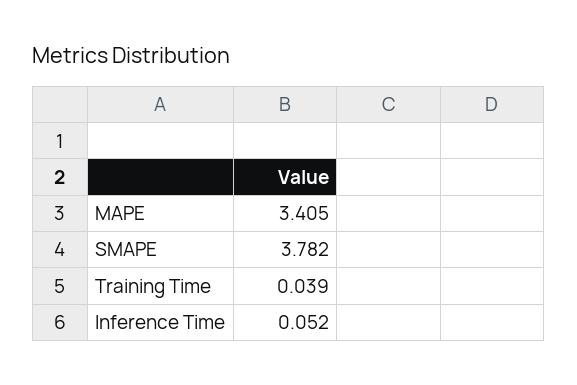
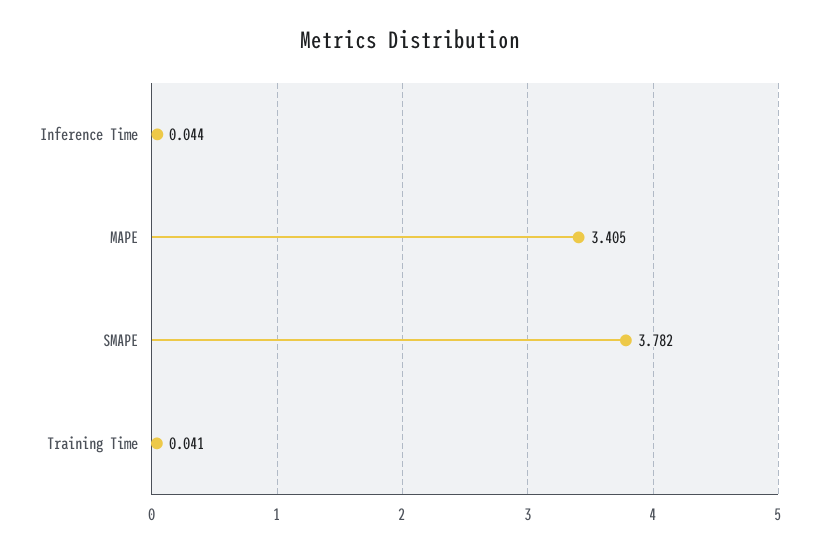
  {
    "MAPE": 3.405,
    "SMAPE": 3.782,
-   "Training Time": 0.039,
+   "Training Time": 0.041,
-   "Inference Time": 0.052
+   "Inference Time": 0.044
  }

